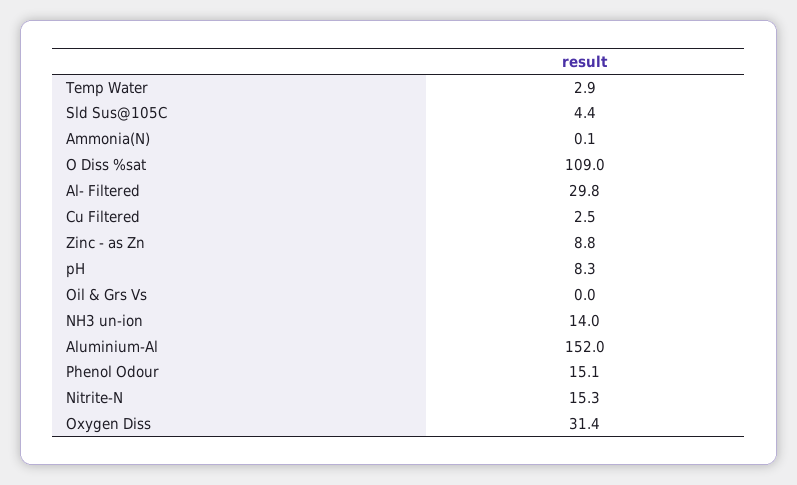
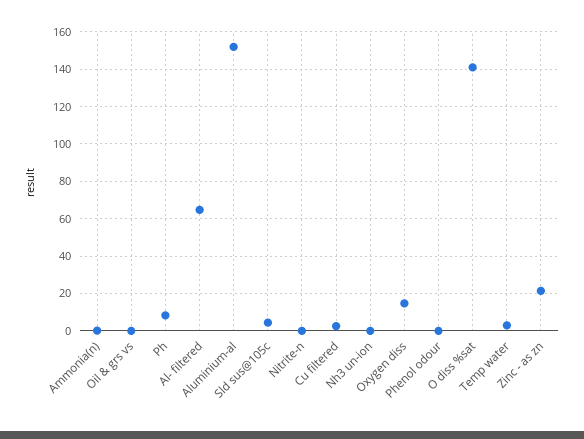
  {
    "Temp Water": 2.9,
    "Sld Sus@105C": 4.4,
    "Ammonia(N)": 0.1,
-   "O Diss %sat": 109,
+   "O Diss %sat": 140,
-   "Al- Filtered": 29.8,
+   "Al- Filtered": 65,
    "Cu Filtered": 2.5,
-   "Zinc - as Zn": 8.8,
+   "Zinc - as Zn": 20,
    "pH": 8.3,
    "Oil & Grs Vs": 0,
-   "NH3 un-ion": 14,
+   "NH3 un-ion": 0,
    "Aluminium-Al": 152,
-   "Phenol Odour": 15.1,
+   "Phenol Odour": 0,
-   "Nitrite-N": 15.3,
+   "Nitrite-N": 0,
-   "Oxygen Diss": 31.4
+   "Oxygen Diss": 15
  }

